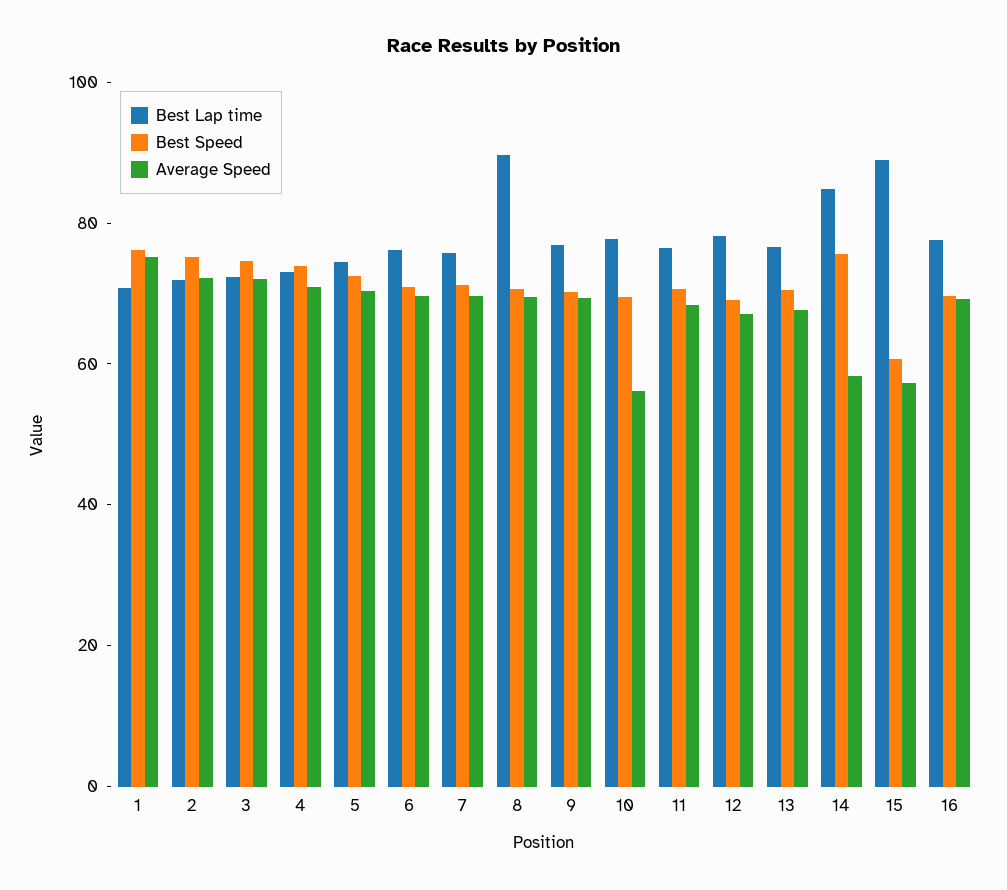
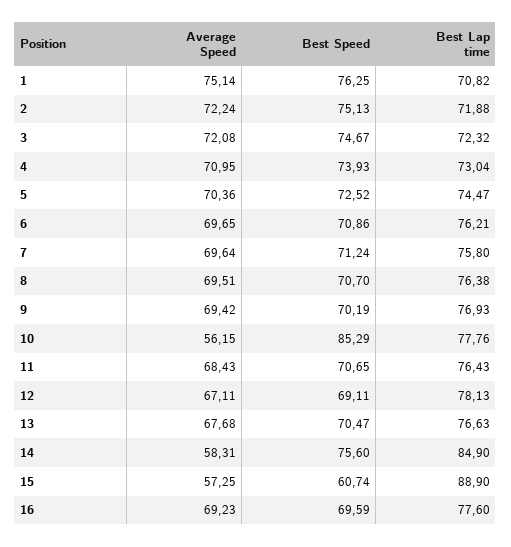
  {
    "Best Lap time": {
      "1": 70.82,
      "2": 71.88,
      "3": 72.32,
      "4": 73.04,
      "5": 74.47,
      "6": 76.21,
      "7": 75.8,
-     "8": 90,
+     "8": 76.38,
      "9": 76.93,
      "10": 77.76,
      "11": 76.43,
      "12": 78.13,
      "13": 76.63,
      "14": 84.9,
      "15": 88.9,
      "16": 77.6
    },
    "Best Speed": {
      "1": 76.25,
      "2": 75.13,
      "3": 74.67,
      "4": 73.93,
      "5": 72.52,
      "6": 70.86,
      "7": 71.24,
      "8": 70.7,
      "9": 70.19,
-     "10": 70,
+     "10": 85.29,
      "11": 70.65,
      "12": 69.11,
      "13": 70.47,
      "14": 75.6,
      "15": 60.74,
      "16": 69.59
    },
    "Average Speed": {
      "1": 75.14,
      "2": 72.24,
      "3": 72.08,
      "4": 70.95,
      "5": 70.36,
      "6": 69.65,
      "7": 69.64,
      "8": 69.51,
      "9": 69.42,
      "10": 56.15,
      "11": 68.43,
      "12": 67.11,
      "13": 67.68,
      "14": 58.31,
      "15": 57.25,
      "16": 69.23
    }
  }

